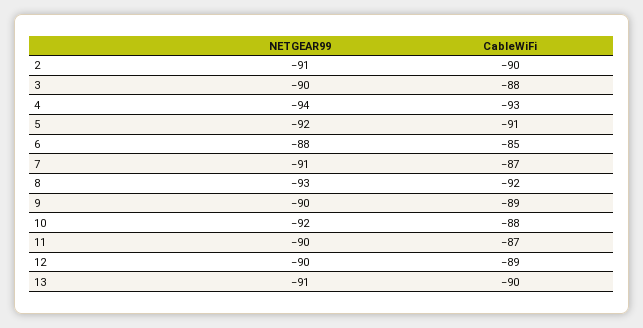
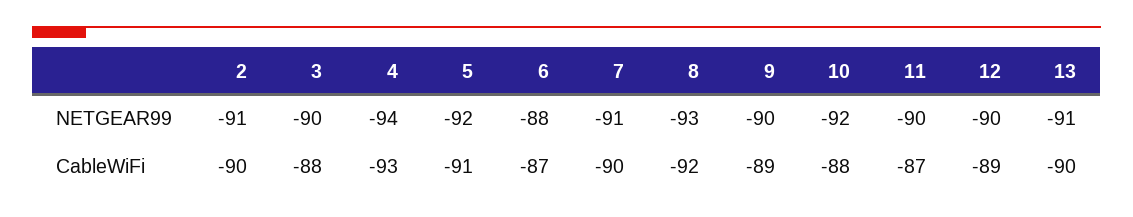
  {
    "NETGEAR99": {
      "2": -91,
      "3": -90,
      "4": -94,
      "5": -92,
      "6": -88,
      "7": -91,
      "8": -93,
      "9": -90,
      "10": -92,
      "11": -90,
      "12": -90,
      "13": -91
    },
    "CableWiFi": {
      "2": -90,
      "3": -88,
      "4": -93,
      "5": -91,
-     "6": -85,
+     "6": -87,
-     "7": -87,
+     "7": -90,
      "8": -92,
      "9": -89,
      "10": -88,
      "11": -87,
      "12": -89,
      "13": -90
    }
  }

